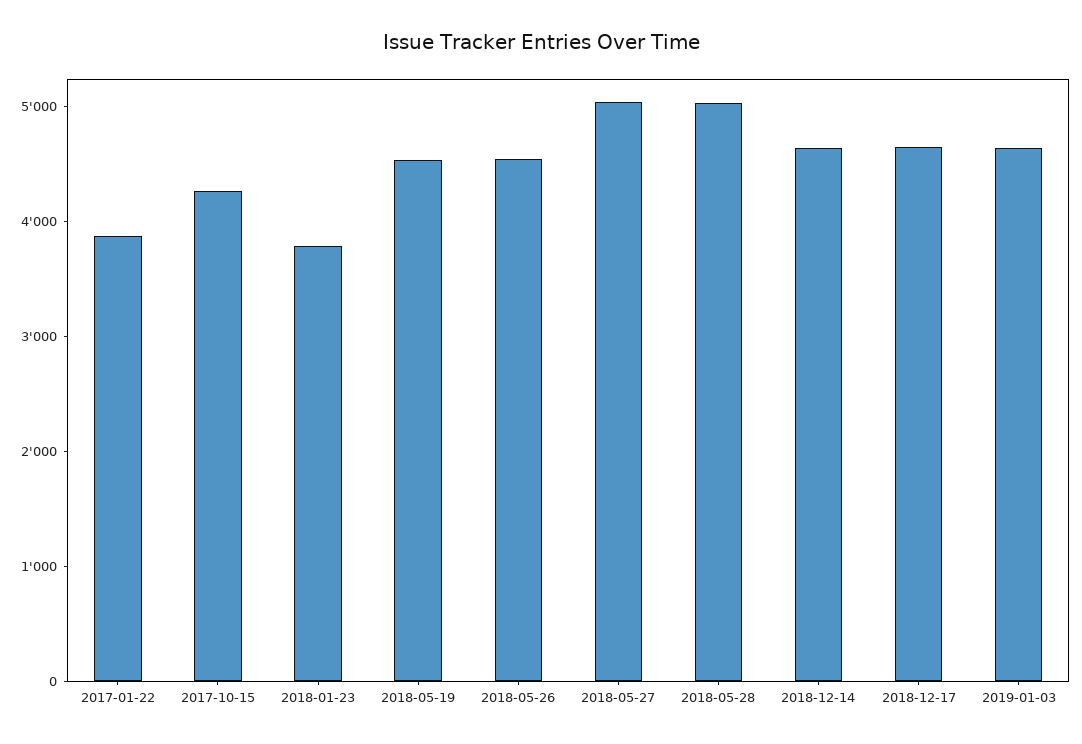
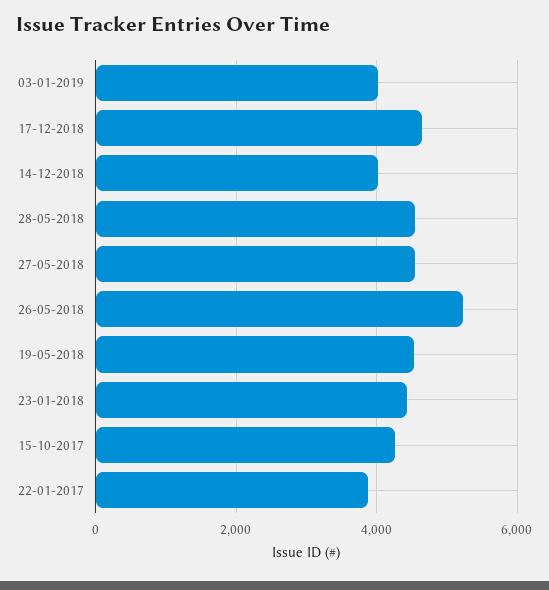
  {
    "2017-01-22": 3800,
    "2017-10-15": 4200,
-   "2018-01-23": 3800,
+   "2018-01-23": 4400,
    "2018-05-19": 4600,
-   "2018-05-26": 4600,
+   "2018-05-26": 5200,
-   "2018-05-27": 5000,
+   "2018-05-27": 4600,
-   "2018-05-28": 5000,
+   "2018-05-28": 4600,
-   "2018-12-14": 4600,
+   "2018-12-14": 4000,
    "2018-12-17": 4600,
-   "2019-01-03": 4600
+   "2019-01-03": 4000
  }

